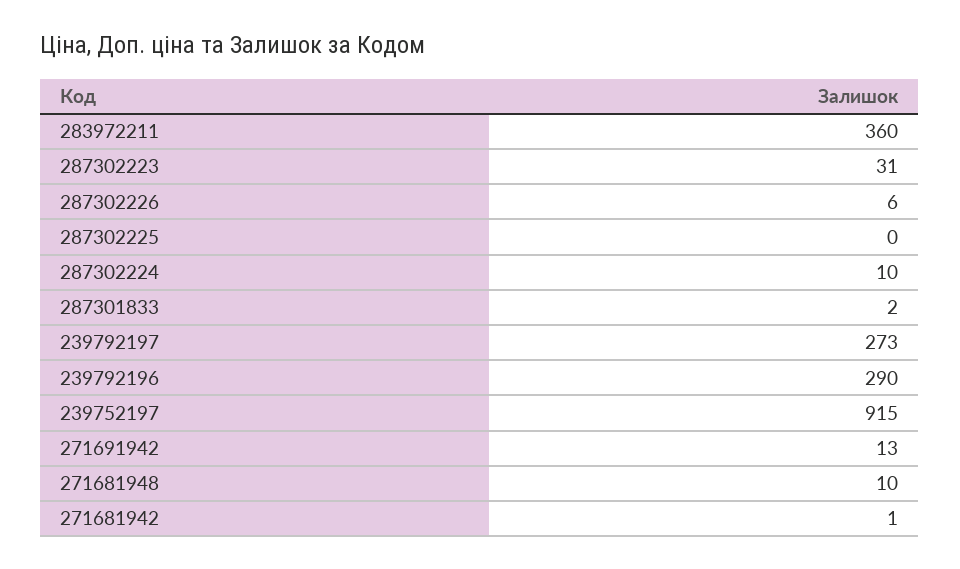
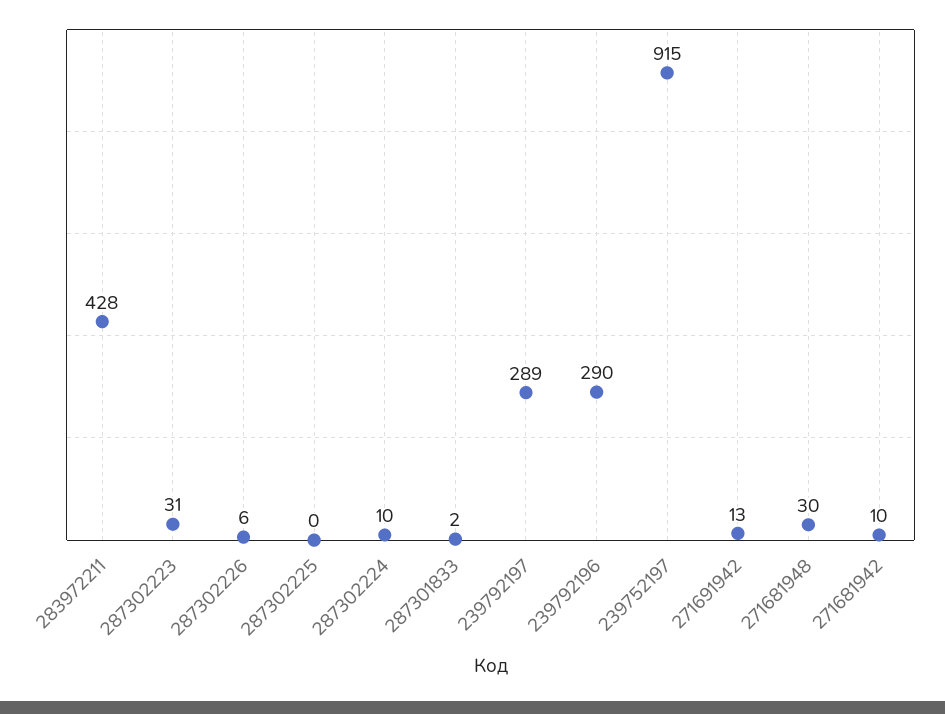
  {
-   "283972211": 360,
+   "283972211": 428,
    "287302223": 31,
    "287302226": 6,
    "287302225": 0,
    "287302224": 10,
    "287301833": 2,
-   "239792197": 273,
+   "239792197": 289,
    "239792196": 290,
    "239752197": 915,
    "271691942": 13,
-   "271681948": 10,
+   "271681948": 30,
-   "271681942": 1
+   "271681942": 10
  }

